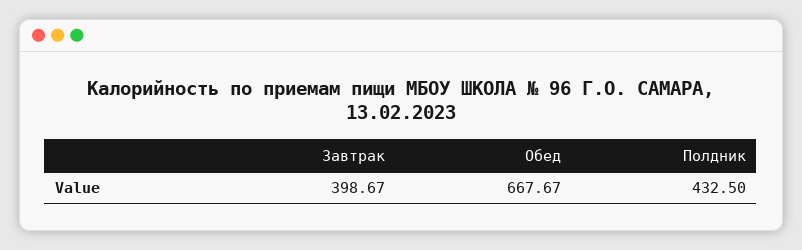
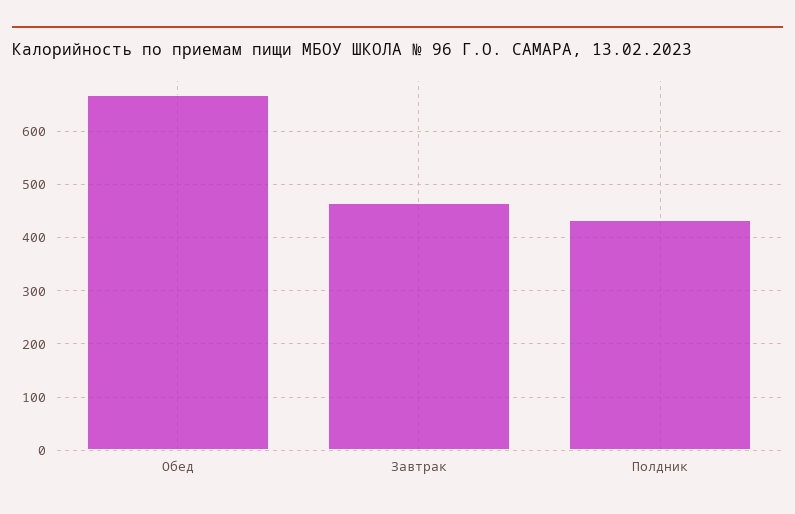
  {
-   "Завтрак": 398.67,
+   "Завтрак": 460,
    "Обед": 667.67,
    "Полдник": 432.5
  }

